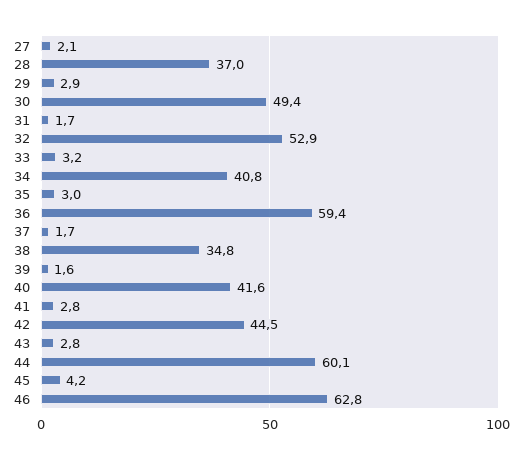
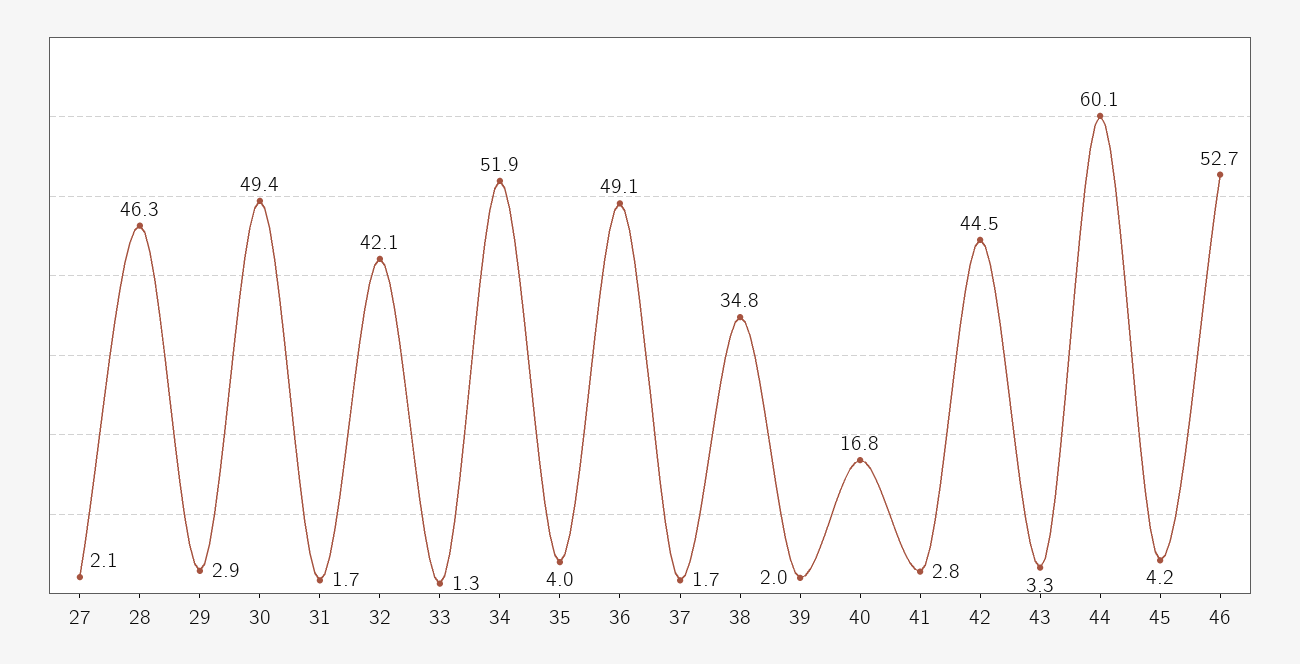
  {
    "27": 2.1,
-   "28": 37,
+   "28": 46.3,
    "29": 2.9,
    "30": 49.4,
    "31": 1.7,
-   "32": 52.9,
+   "32": 42.1,
-   "33": 3.2,
+   "33": 1.3,
-   "34": 40.8,
+   "34": 51.9,
-   "35": 3,
+   "35": 4,
-   "36": 59.4,
+   "36": 49.1,
    "37": 1.7,
    "38": 34.8,
-   "39": 1.6,
+   "39": 2,
-   "40": 41.6,
+   "40": 16.8,
    "41": 2.8,
    "42": 44.5,
-   "43": 2.8,
+   "43": 3.3,
    "44": 60.1,
    "45": 4.2,
-   "46": 62.8
+   "46": 52.7
  }

